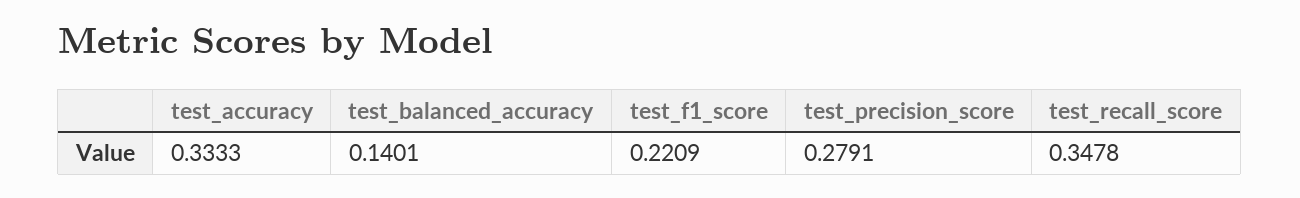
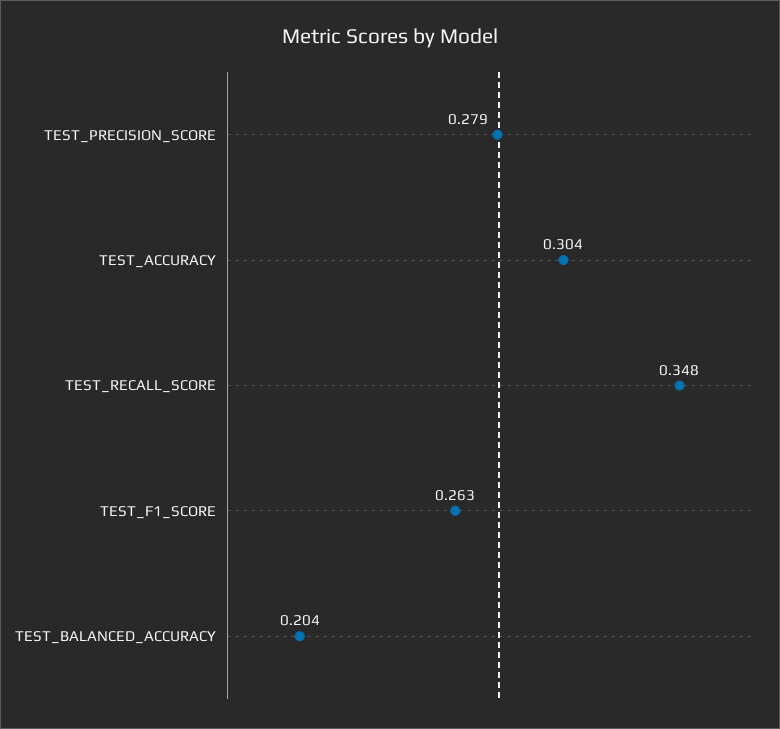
  {
-   "test_accuracy": 0.3333,
+   "test_accuracy": 0.304,
-   "test_balanced_accuracy": 0.1401,
+   "test_balanced_accuracy": 0.204,
-   "test_f1_score": 0.2209,
+   "test_f1_score": 0.263,
    "test_precision_score": 0.2791,
    "test_recall_score": 0.3478
  }

